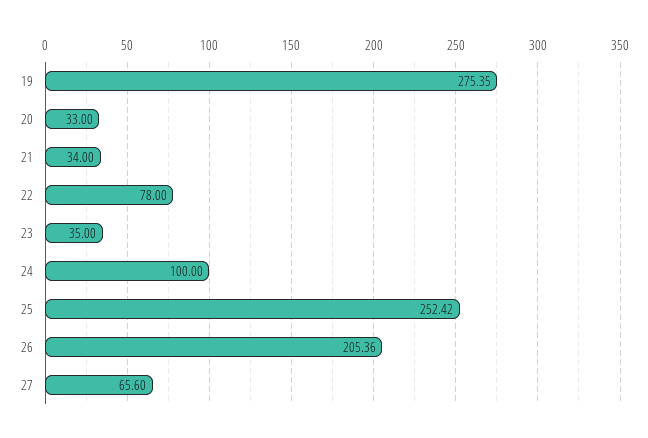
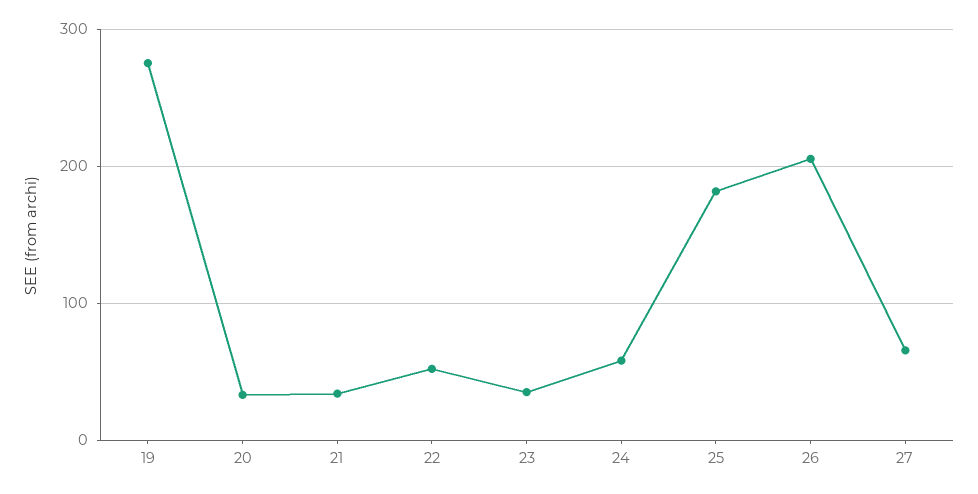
  {
    "19": 275.35,
    "20": 33,
    "21": 34,
-   "22": 78,
+   "22": 50,
    "23": 35,
-   "24": 100,
+   "24": 60,
-   "25": 252.42,
+   "25": 180,
    "26": 205.36,
    "27": 65.6
  }

